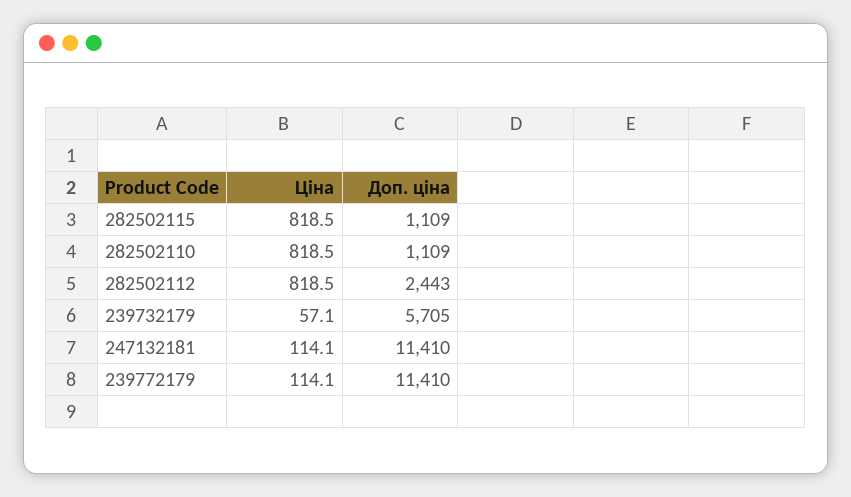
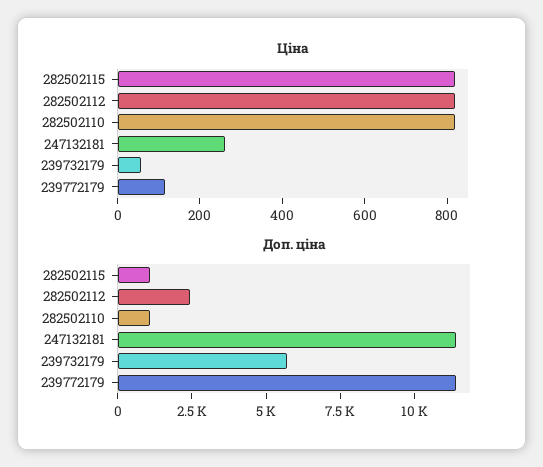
  {
    "Ціна": {
      "282502115": 818.5,
      "282502110": 818.5,
      "282502112": 818.5,
      "239732179": 57.1,
-     "247132181": 114.1,
+     "247132181": 250,
      "239772179": 114.1
    },
    "Доп. ціна": {
      "282502115": 1109,
      "282502110": 1109,
      "282502112": 2443,
      "239732179": 5705,
      "247132181": 11410,
      "239772179": 11410
    }
  }

